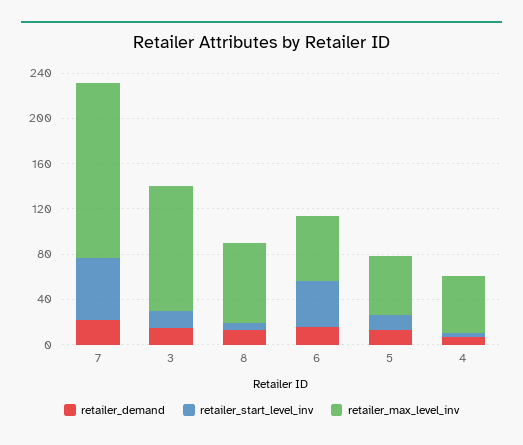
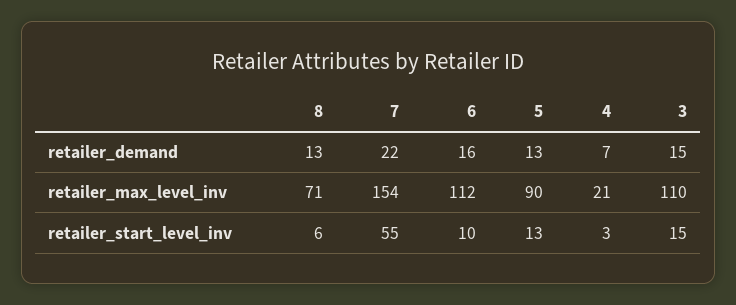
  {
    "retailer_demand": {
      "7": 22,
      "3": 15,
      "8": 13,
      "6": 16,
      "5": 13,
      "4": 7
    },
    "retailer_start_level_inv": {
      "7": 55,
      "3": 15,
      "8": 6,
-     "6": 40,
+     "6": 10,
      "5": 13,
      "4": 3
    },
    "retailer_max_level_inv": {
      "7": 154,
      "3": 110,
      "8": 71,
-     "6": 60,
+     "6": 112,
-     "5": 50,
+     "5": 90,
-     "4": 50
+     "4": 21
    }
  }

